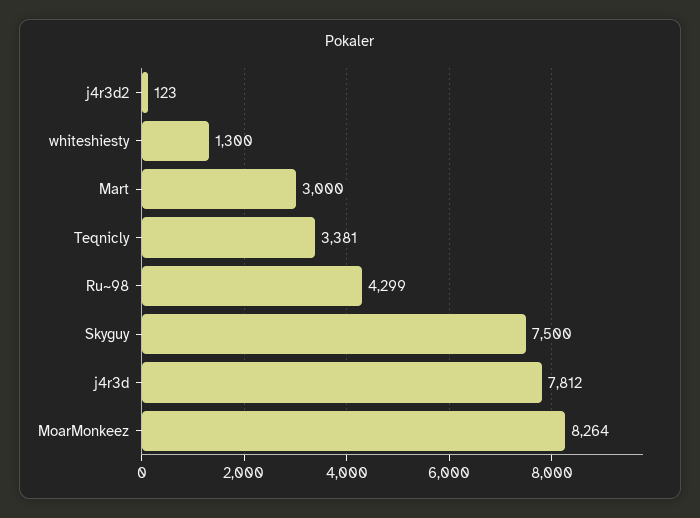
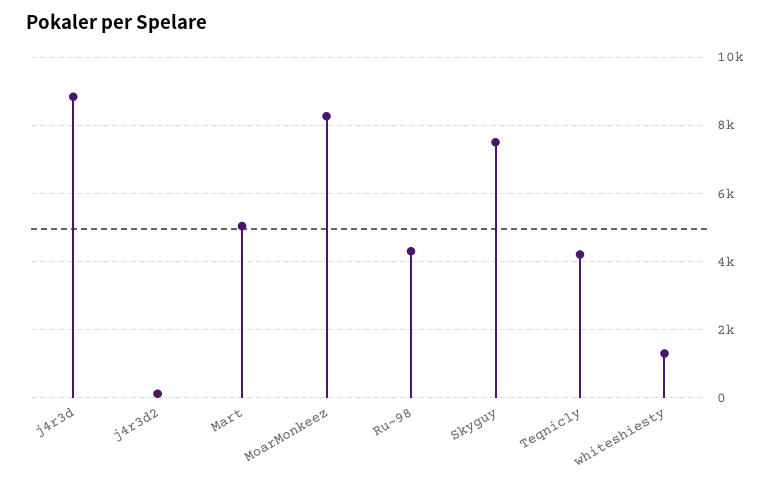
  {
    "j4r3d2": 123,
    "whiteshiesty": 1300,
-   "Mart": 3000,
+   "Mart": 5000,
-   "Teqnicly": 3381,
+   "Teqnicly": 4200,
    "Ru~98": 4299,
    "Skyguy": 7500,
-   "j4r3d": 7812,
+   "j4r3d": 8800,
    "MoarMonkeez": 8264
  }

